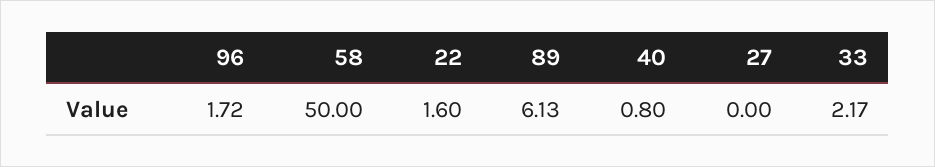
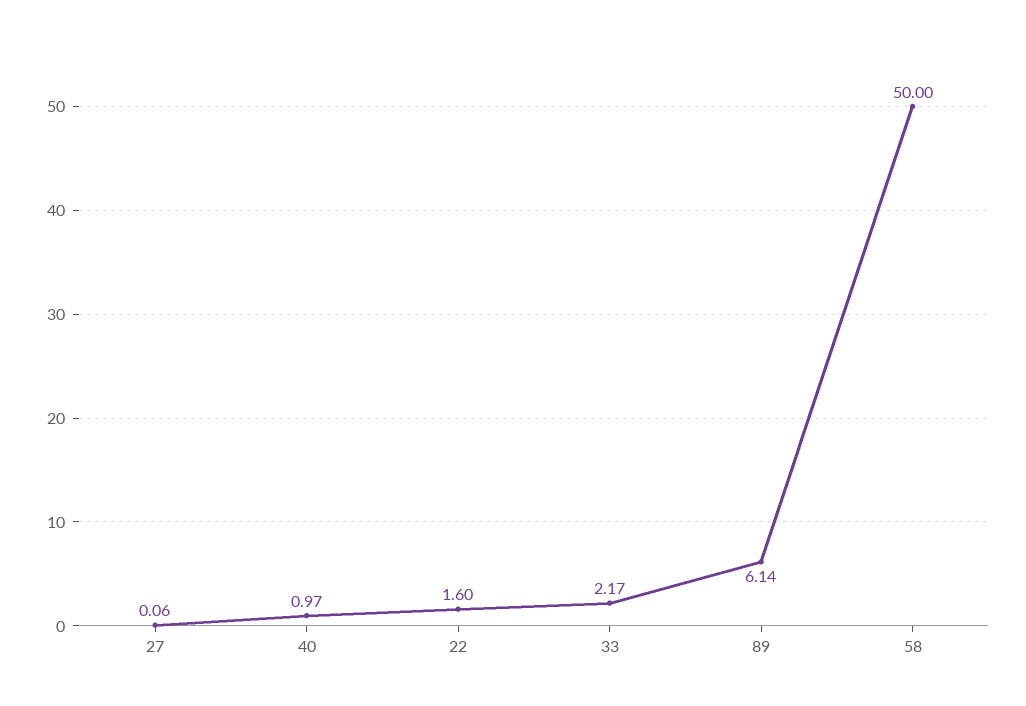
  {
-   "96": 1.72,
    "58": 50,
    "22": 1.6,
-   "89": 6.13,
+   "89": 6.14,
-   "40": 0.8,
+   "40": 0.97,
-   "27": 0,
+   "27": 0.06,
    "33": 2.17
  }

